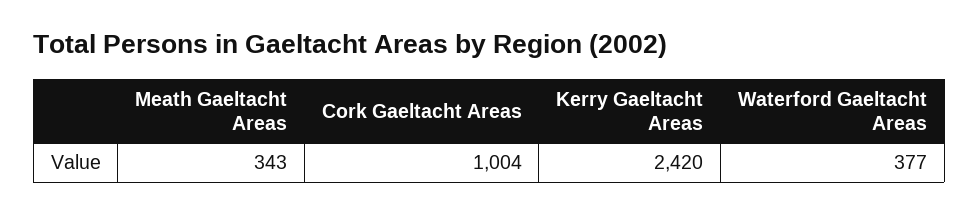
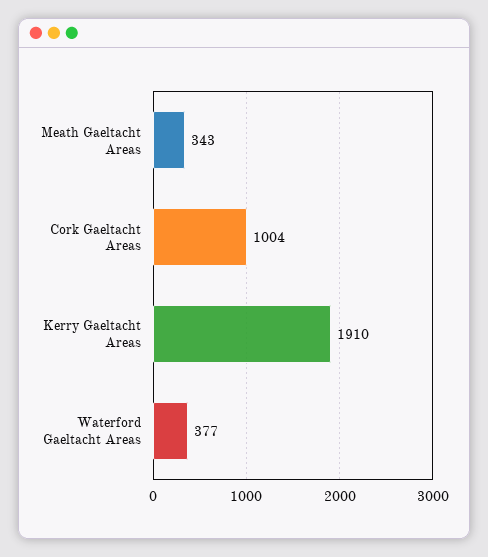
  {
    "Meath Gaeltacht Areas": 343,
    "Cork Gaeltacht Areas": 1004,
-   "Kerry Gaeltacht Areas": 2420,
+   "Kerry Gaeltacht Areas": 1910,
    "Waterford Gaeltacht Areas": 377
  }

